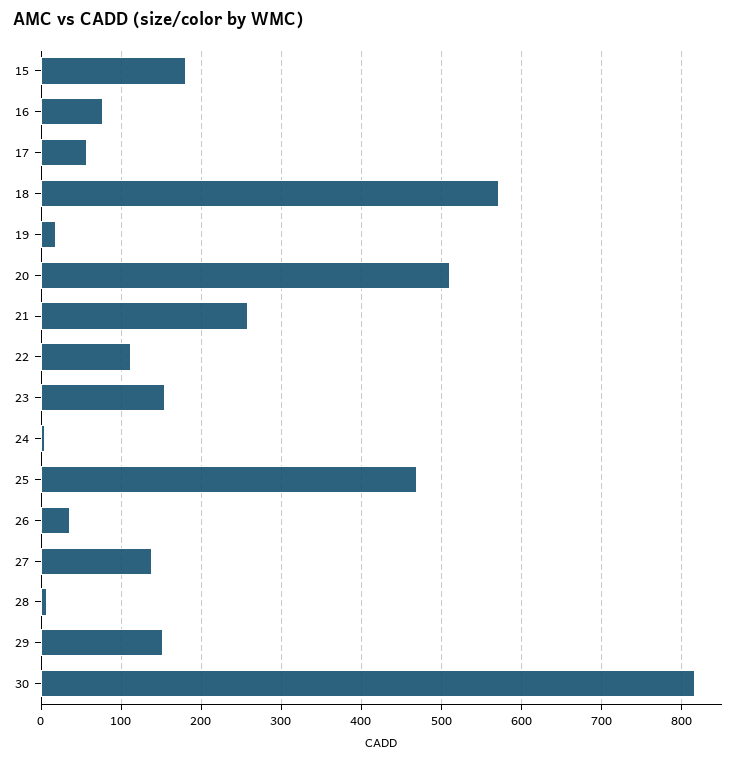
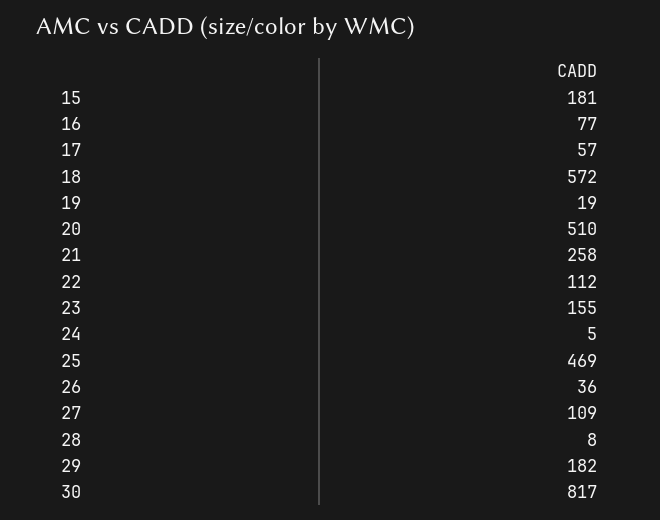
  {
    "15": 181,
    "16": 77,
    "17": 57,
    "18": 572,
    "19": 19,
    "20": 510,
    "21": 258,
    "22": 112,
    "23": 155,
    "24": 5,
    "25": 469,
    "26": 36,
-   "27": 140,
+   "27": 109,
    "28": 8,
-   "29": 150,
+   "29": 182,
    "30": 817
  }

